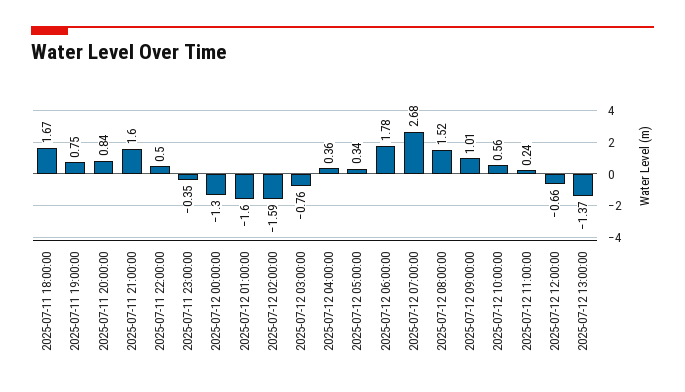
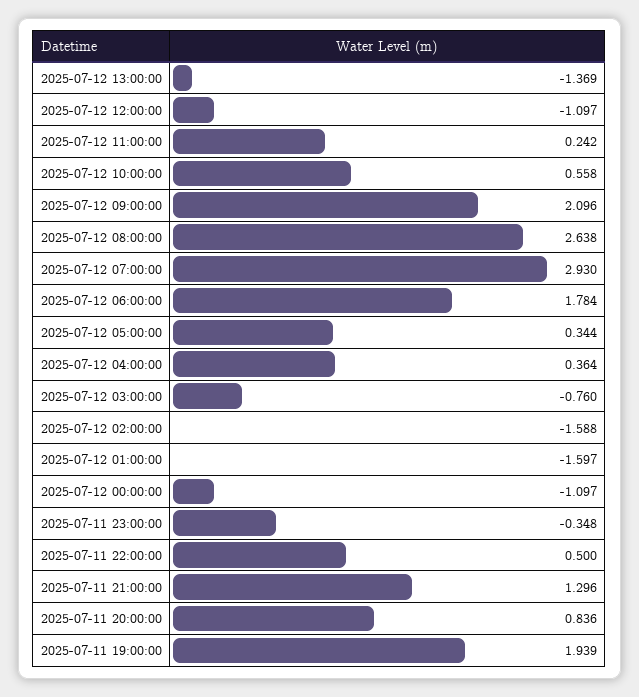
  {
-   "2025-07-11 18:00:00": 1.67,
-   "2025-07-11 19:00:00": 0.75,
+   "2025-07-11 19:00:00": 1.939,
    "2025-07-11 20:00:00": 0.836,
-   "2025-07-11 21:00:00": 1.6,
+   "2025-07-11 21:00:00": 1.296,
    "2025-07-11 22:00:00": 0.5,
    "2025-07-11 23:00:00": -0.348,
-   "2025-07-12 00:00:00": -1.3,
+   "2025-07-12 00:00:00": -1.097,
    "2025-07-12 01:00:00": -1.597,
    "2025-07-12 02:00:00": -1.588,
    "2025-07-12 03:00:00": -0.76,
    "2025-07-12 04:00:00": 0.364,
    "2025-07-12 05:00:00": 0.344,
    "2025-07-12 06:00:00": 1.784,
-   "2025-07-12 07:00:00": 2.68,
+   "2025-07-12 07:00:00": 2.93,
-   "2025-07-12 08:00:00": 1.52,
+   "2025-07-12 08:00:00": 2.638,
-   "2025-07-12 09:00:00": 1.01,
+   "2025-07-12 09:00:00": 2.096,
    "2025-07-12 10:00:00": 0.558,
    "2025-07-12 11:00:00": 0.242,
-   "2025-07-12 12:00:00": -0.66,
+   "2025-07-12 12:00:00": -1.097,
    "2025-07-12 13:00:00": -1.369
  }

